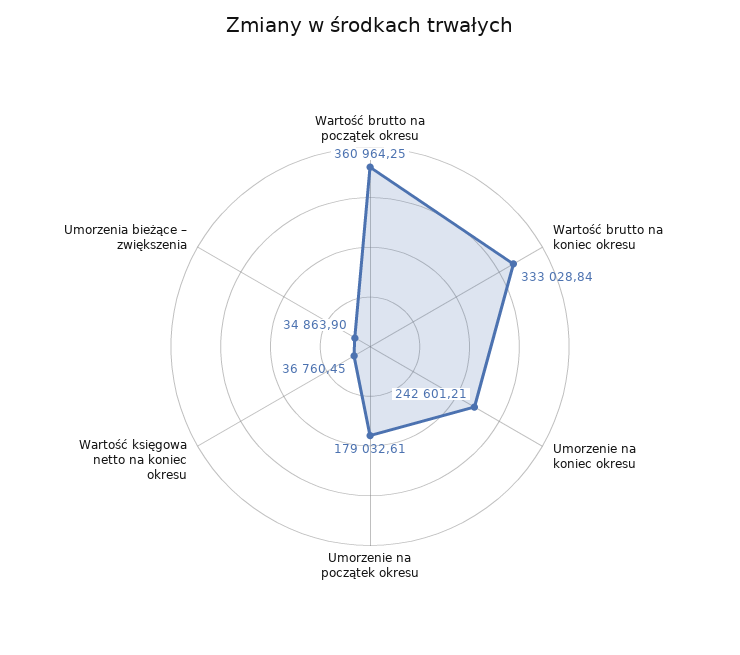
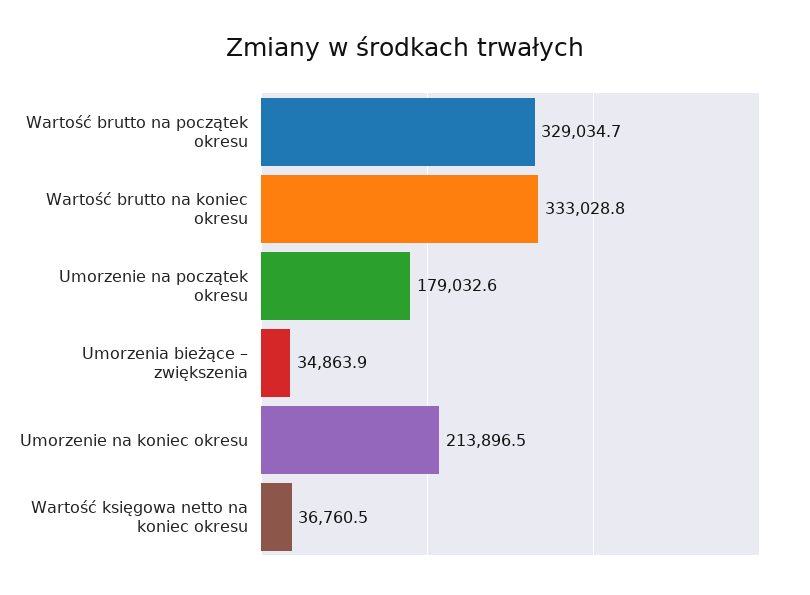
  {
-   "Wartość brutto na początek okresu": 360964.25,
+   "Wartość brutto na początek okresu": 329034.7,
    "Wartość brutto na koniec okresu": 333028.84,
-   "Umorzenie na koniec okresu": 242601.21,
+   "Umorzenie na koniec okresu": 213896.5,
    "Umorzenie na początek okresu": 179032.61,
    "Wartość księgowa netto na koniec okresu": 36760.45,
    "Umorzenia bieżące – zwiększenia": 34863.9
  }

